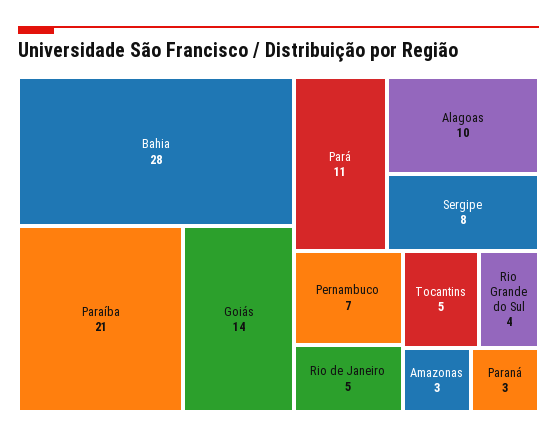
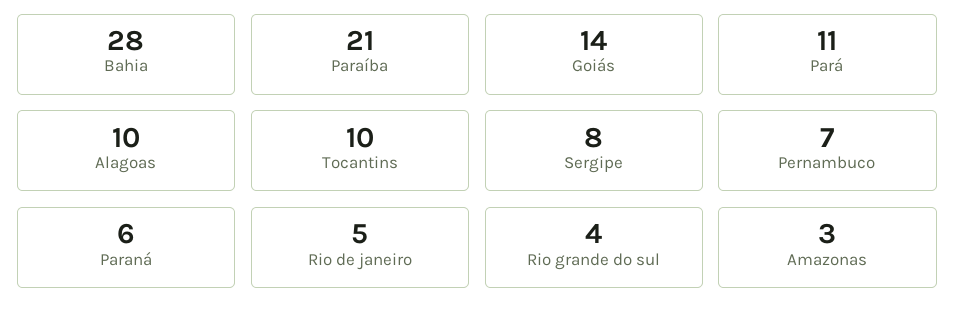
  {
    "Bahia": 28,
    "Paraíba": 21,
    "Goiás": 14,
    "Pará": 11,
    "Alagoas": 10,
    "Sergipe": 8,
    "Pernambuco": 7,
    "Rio de Janeiro": 5,
-   "Tocantins": 5,
+   "Tocantins": 10,
    "Rio Grande do Sul": 4,
    "Amazonas": 3,
-   "Paraná": 3
+   "Paraná": 6
  }

